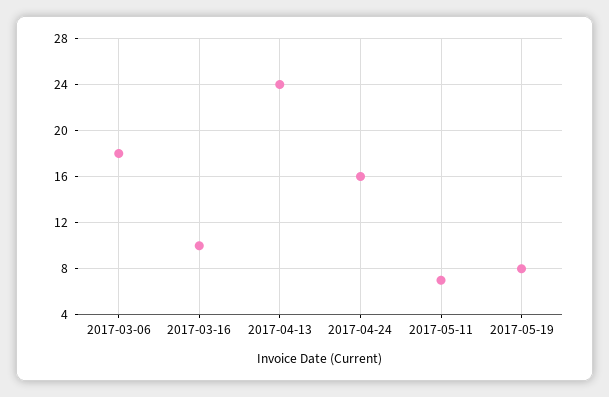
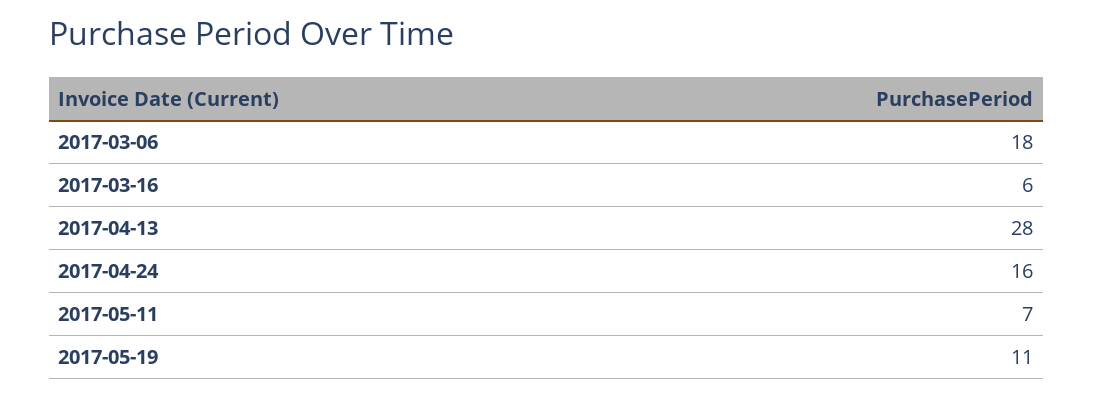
  {
    "2017-03-06": 18,
-   "2017-03-16": 10,
+   "2017-03-16": 6,
-   "2017-04-13": 24,
+   "2017-04-13": 28,
    "2017-04-24": 16,
    "2017-05-11": 7,
-   "2017-05-19": 8
+   "2017-05-19": 11
  }

